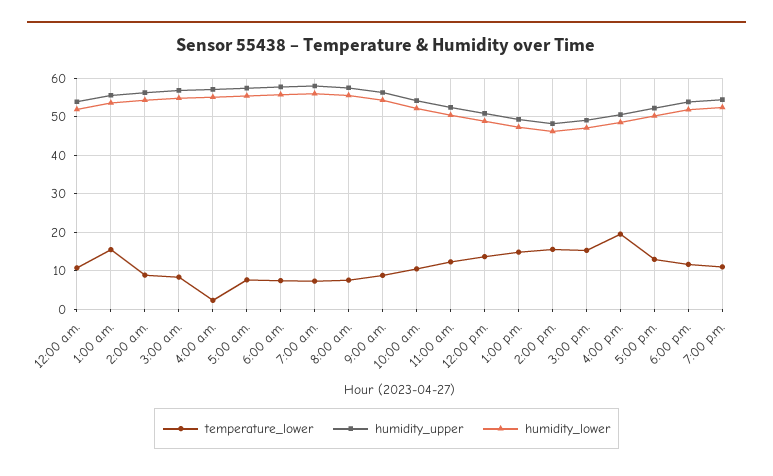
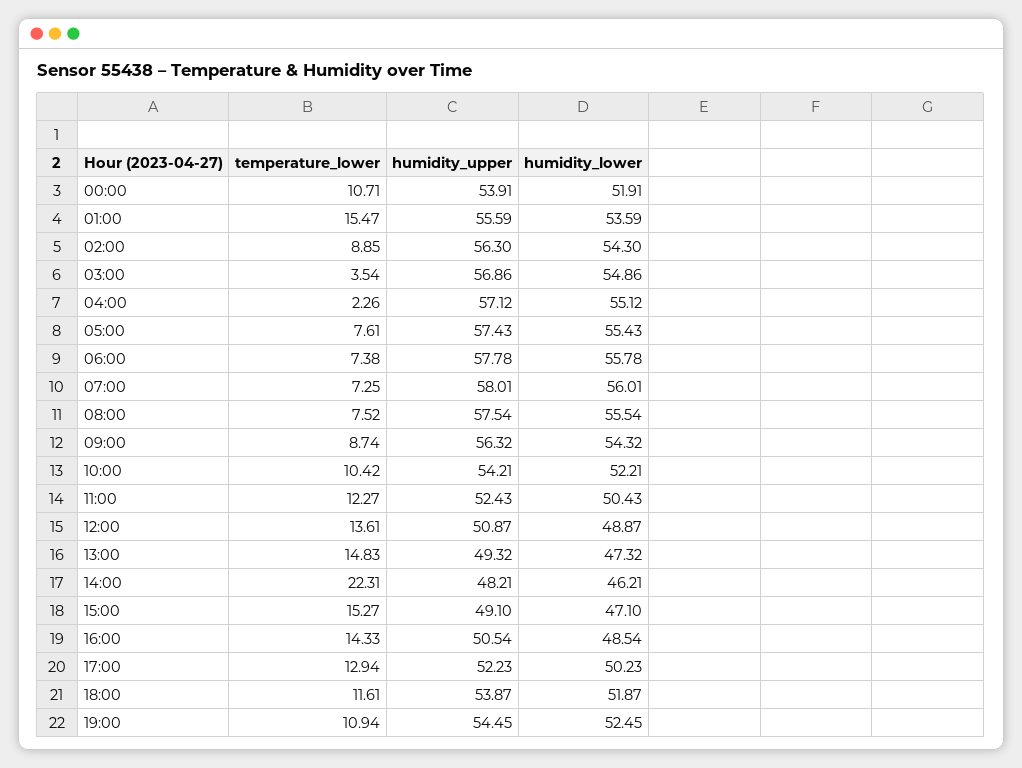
  {
    "temperature_lower": {
      "12:00 a.m.": 10.71,
      "1:00 a.m.": 15.47,
      "2:00 a.m.": 8.85,
-     "3:00 a.m.": 8,
+     "3:00 a.m.": 3.54,
      "4:00 a.m.": 2.26,
      "5:00 a.m.": 7.61,
      "6:00 a.m.": 7.38,
      "7:00 a.m.": 7.25,
      "8:00 a.m.": 7.52,
      "9:00 a.m.": 8.74,
      "10:00 a.m.": 10.42,
      "11:00 a.m.": 12.27,
      "12:00 p.m.": 13.61,
      "1:00 p.m.": 14.83,
-     "2:00 p.m.": 16,
+     "2:00 p.m.": 22.31,
      "3:00 p.m.": 15.27,
-     "4:00 p.m.": 20,
+     "4:00 p.m.": 14.33,
      "5:00 p.m.": 12.94,
      "6:00 p.m.": 11.61,
      "7:00 p.m.": 10.94
    },
    "humidity_upper": {
      "12:00 a.m.": 53.91,
      "1:00 a.m.": 55.59,
      "2:00 a.m.": 56.3,
      "3:00 a.m.": 56.86,
      "4:00 a.m.": 57.12,
      "5:00 a.m.": 57.43,
      "6:00 a.m.": 57.78,
      "7:00 a.m.": 58.01,
      "8:00 a.m.": 57.54,
      "9:00 a.m.": 56.32,
      "10:00 a.m.": 54.21,
      "11:00 a.m.": 52.43,
      "12:00 p.m.": 50.87,
      "1:00 p.m.": 49.32,
      "2:00 p.m.": 48.21,
      "3:00 p.m.": 49.1,
      "4:00 p.m.": 50.54,
      "5:00 p.m.": 52.23,
      "6:00 p.m.": 53.87,
      "7:00 p.m.": 54.45
    },
    "humidity_lower": {
      "12:00 a.m.": 51.91,
      "1:00 a.m.": 53.59,
      "2:00 a.m.": 54.3,
      "3:00 a.m.": 54.86,
      "4:00 a.m.": 55.12,
      "5:00 a.m.": 55.43,
      "6:00 a.m.": 55.78,
      "7:00 a.m.": 56.01,
      "8:00 a.m.": 55.54,
      "9:00 a.m.": 54.32,
      "10:00 a.m.": 52.21,
      "11:00 a.m.": 50.43,
      "12:00 p.m.": 48.87,
      "1:00 p.m.": 47.32,
      "2:00 p.m.": 46.21,
      "3:00 p.m.": 47.1,
      "4:00 p.m.": 48.54,
      "5:00 p.m.": 50.23,
      "6:00 p.m.": 51.87,
      "7:00 p.m.": 52.45
    }
  }

